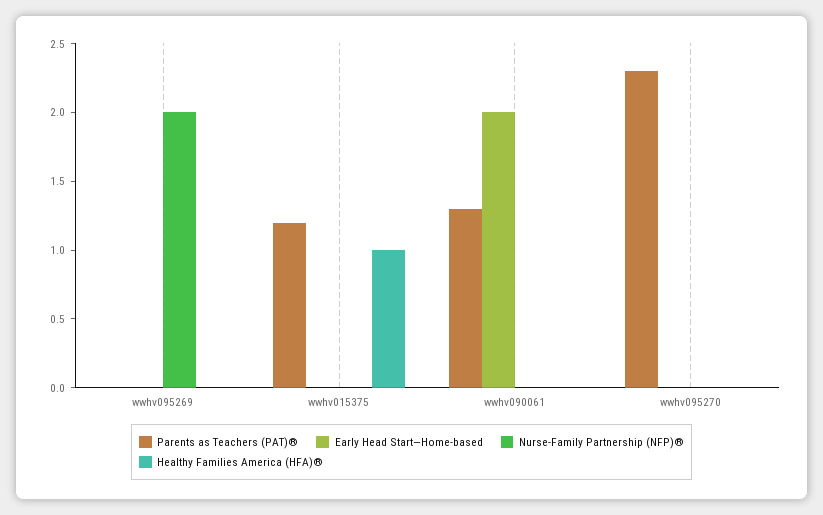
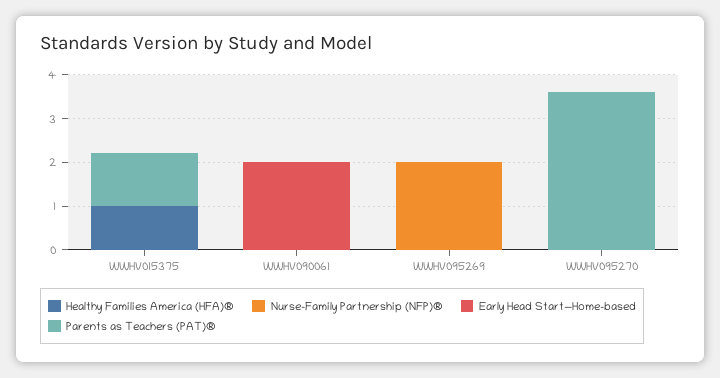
  {
    "Parents as Teachers (PAT)®": {
      "wwhv095269": 0,
      "wwhv015375": 1.2,
-     "wwhv090061": 1.3,
+     "wwhv090061": 0,
-     "wwhv095270": 2.3
+     "wwhv095270": 3.5
    },
    "Early Head Start—Home-based": {
      "wwhv095269": 0,
      "wwhv015375": 0,
      "wwhv090061": 2,
      "wwhv095270": 0
    },
    "Nurse-Family Partnership (NFP)®": {
      "wwhv095269": 2,
      "wwhv015375": 0,
      "wwhv090061": 0,
      "wwhv095270": 0
    },
    "Healthy Families America (HFA)®": {
      "wwhv095269": 0,
      "wwhv015375": 1,
      "wwhv090061": 0,
      "wwhv095270": 0
    }
  }

